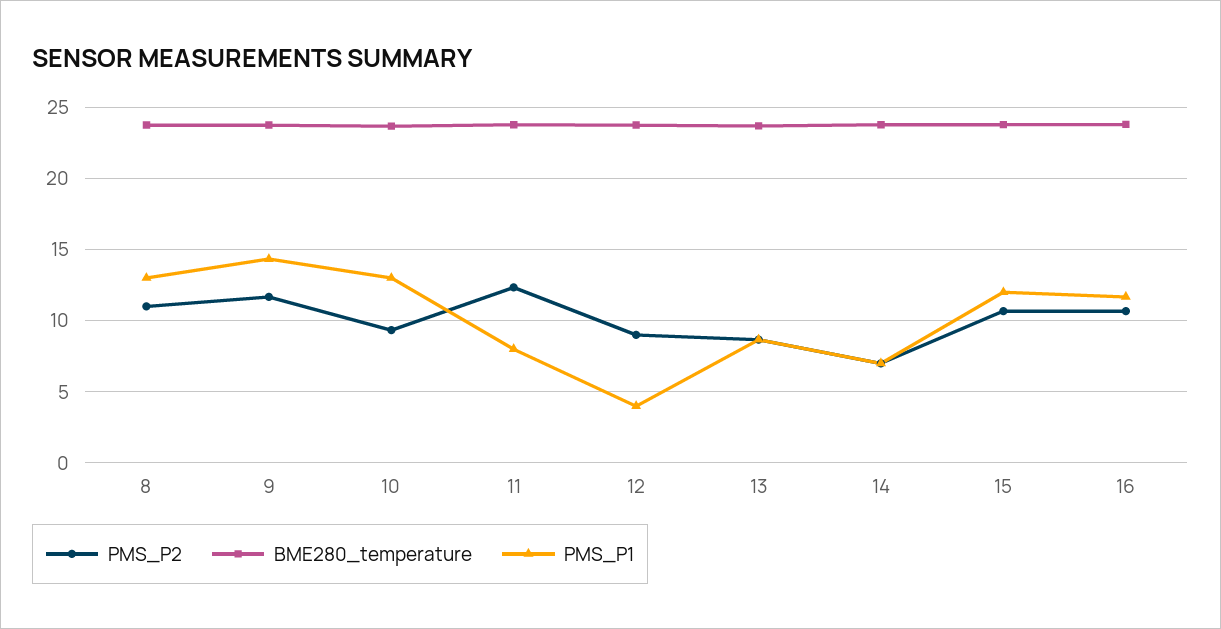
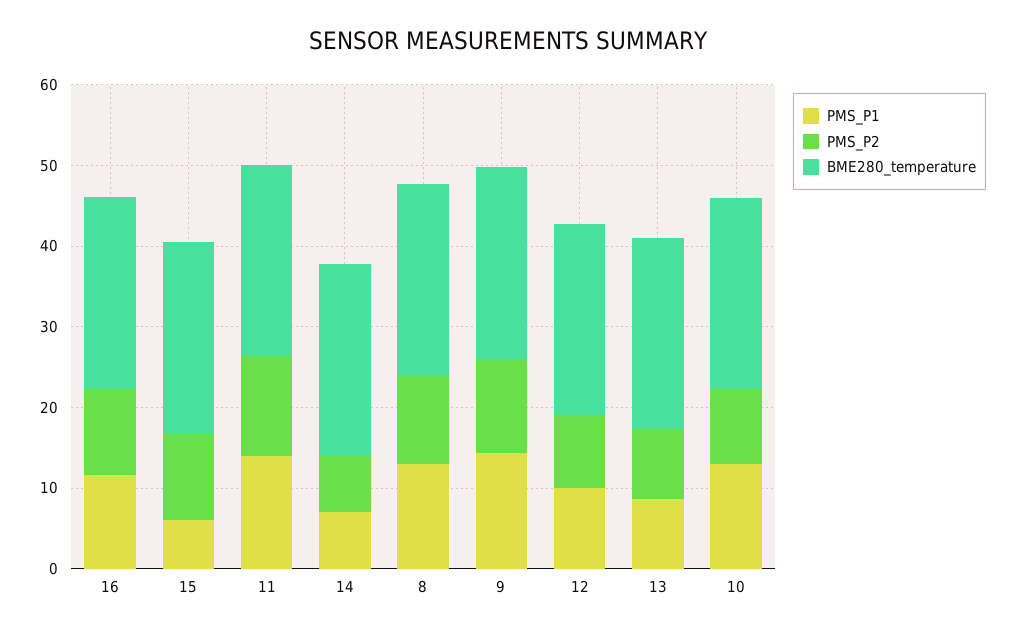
  {
    "PMS_P2": {
      "8": 11,
      "9": 11.5,
      "10": 9.5,
      "11": 12.5,
      "12": 9,
      "13": 8.5,
      "14": 7,
      "15": 10.5,
      "16": 10.5
    },
    "BME280_temperature": {
      "8": 23.5,
      "9": 23.5,
      "10": 23.5,
      "11": 24,
      "12": 23.5,
      "13": 23.5,
      "14": 24,
      "15": 24,
      "16": 24
    },
    "PMS_P1": {
      "8": 13,
      "9": 14.5,
      "10": 13,
-     "11": 8,
+     "11": 14,
-     "12": 4,
+     "12": 10,
      "13": 8.5,
      "14": 7,
-     "15": 12,
+     "15": 6,
      "16": 11.5
    }
  }

